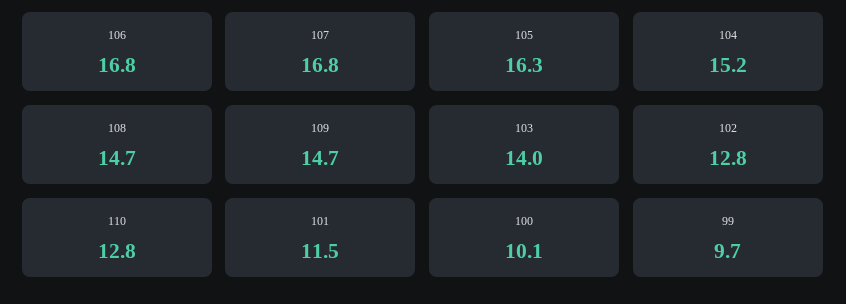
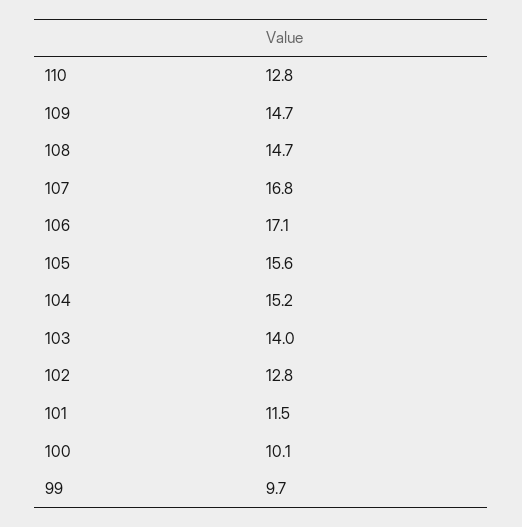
  {
-   "106": 16.8,
+   "106": 17.1,
    "107": 16.8,
-   "105": 16.3,
+   "105": 15.6,
    "104": 15.2,
    "108": 14.7,
    "109": 14.7,
    "103": 14,
    "102": 12.8,
    "110": 12.8,
    "101": 11.5,
    "100": 10.1,
    "99": 9.7
  }

